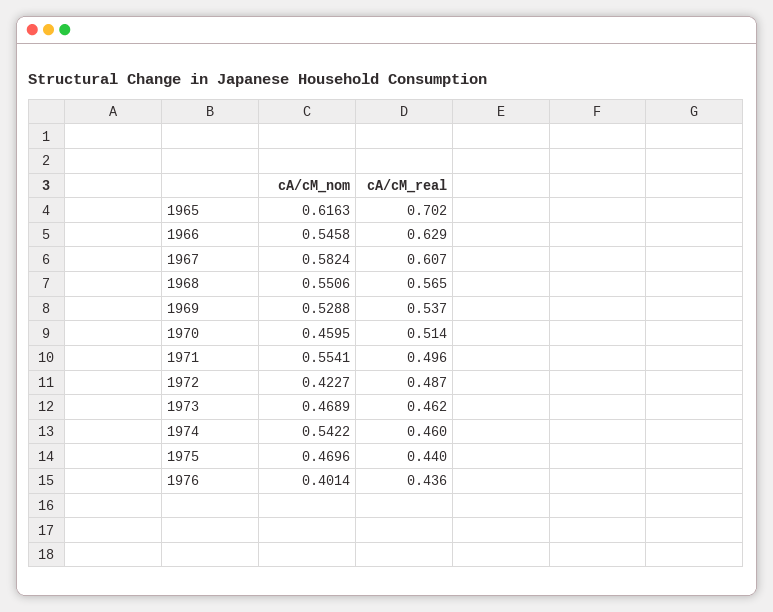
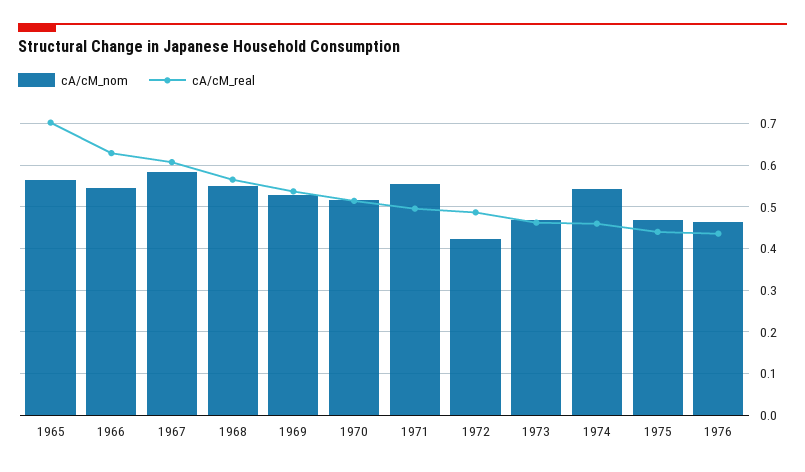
  {
    "cA/cM_nom": {
-     "1965": 0.6163,
+     "1965": 0.56,
      "1966": 0.5458,
      "1967": 0.5824,
      "1968": 0.5506,
      "1969": 0.5288,
-     "1970": 0.4595,
+     "1970": 0.52,
      "1971": 0.5541,
      "1972": 0.4227,
      "1973": 0.4689,
      "1974": 0.5422,
      "1975": 0.4696,
-     "1976": 0.4014
+     "1976": 0.46
    },
    "cA/cM_real": {
      "1965": 0.702,
      "1966": 0.629,
      "1967": 0.607,
      "1968": 0.565,
      "1969": 0.537,
      "1970": 0.514,
      "1971": 0.496,
      "1972": 0.487,
      "1973": 0.462,
      "1974": 0.46,
      "1975": 0.44,
      "1976": 0.436
    }
  }

